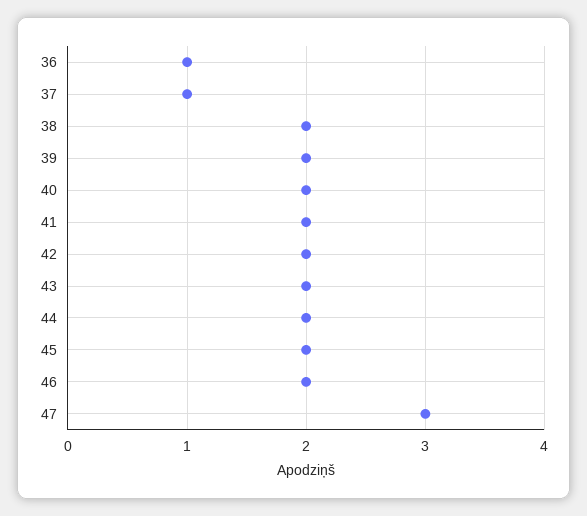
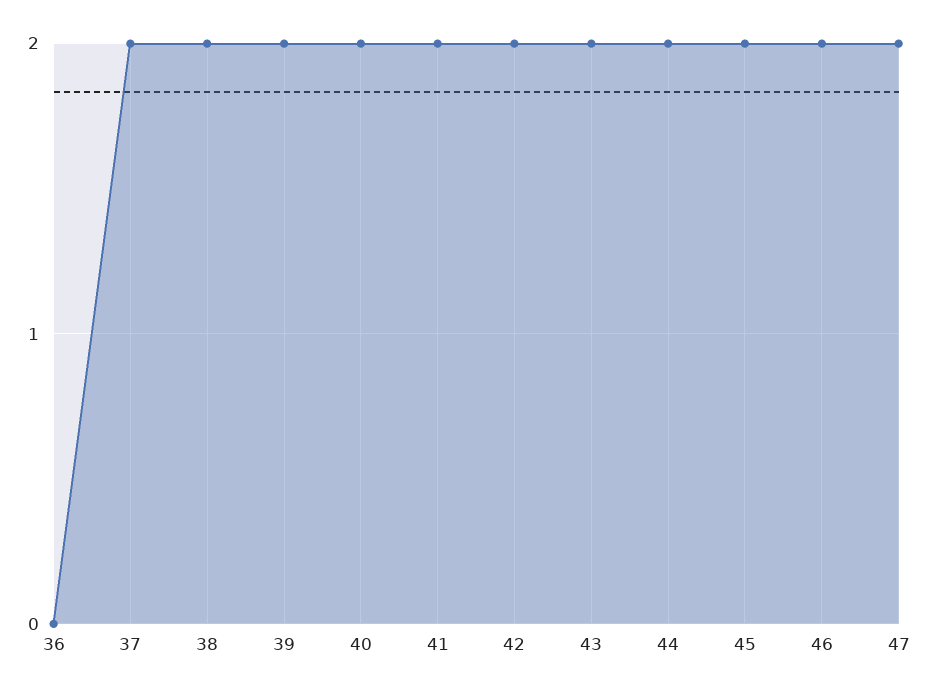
  {
-   "36": 1,
+   "36": 0,
-   "37": 1,
+   "37": 2,
    "38": 2,
    "39": 2,
    "40": 2,
    "41": 2,
    "42": 2,
    "43": 2,
    "44": 2,
    "45": 2,
    "46": 2,
-   "47": 3
+   "47": 2
  }

